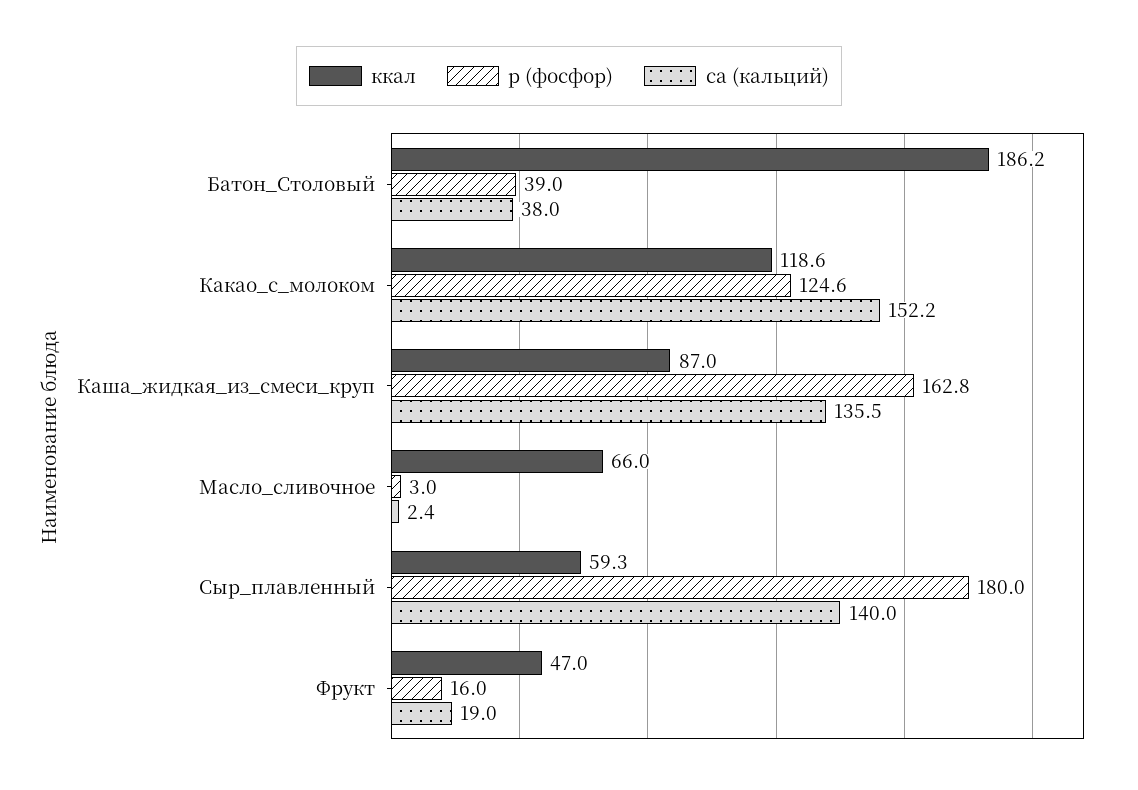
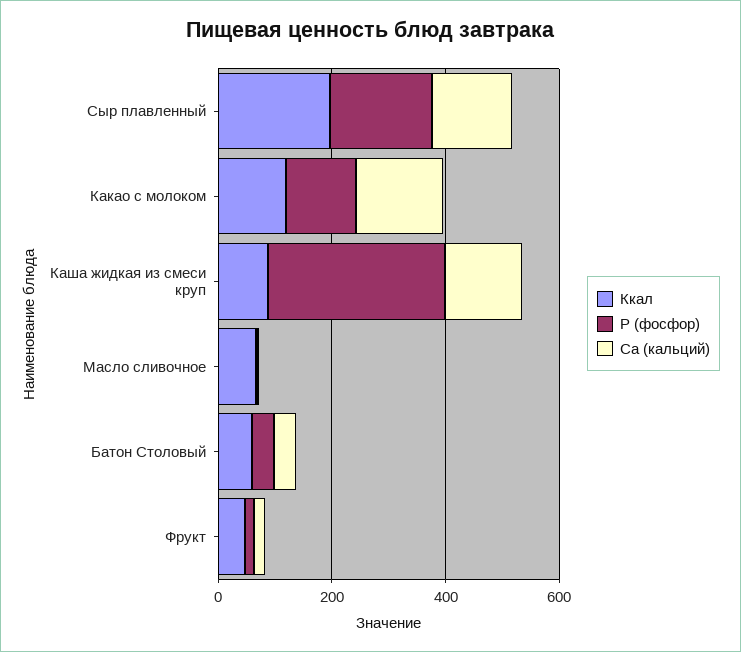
  {
    "ккал": {
-     "Батон_Столовый": 186.2,
+     "Батон_Столовый": 50,
      "Какао_с_молоком": 118.6,
      "Каша_жидкая_из_смеси_круп": 87,
      "Масло_сливочное": 66,
-     "Сыр_плавленный": 59.3,
+     "Сыр_плавленный": 200,
      "Фрукт": 47
    },
    "p (фосфор)": {
      "Батон_Столовый": 39,
      "Какао_с_молоком": 124.6,
-     "Каша_жидкая_из_смеси_круп": 162.8,
+     "Каша_жидкая_из_смеси_круп": 300,
      "Масло_сливочное": 3,
      "Сыр_плавленный": 180,
      "Фрукт": 16
    },
    "ca (кальций)": {
      "Батон_Столовый": 38,
      "Какао_с_молоком": 152.2,
      "Каша_жидкая_из_смеси_круп": 135.5,
      "Масло_сливочное": 2.4,
      "Сыр_плавленный": 140,
      "Фрукт": 19
    }
  }

